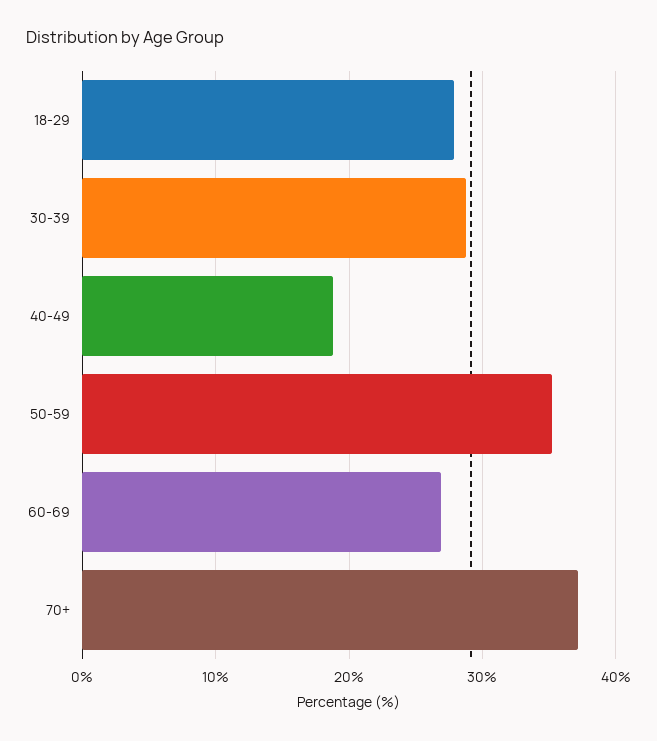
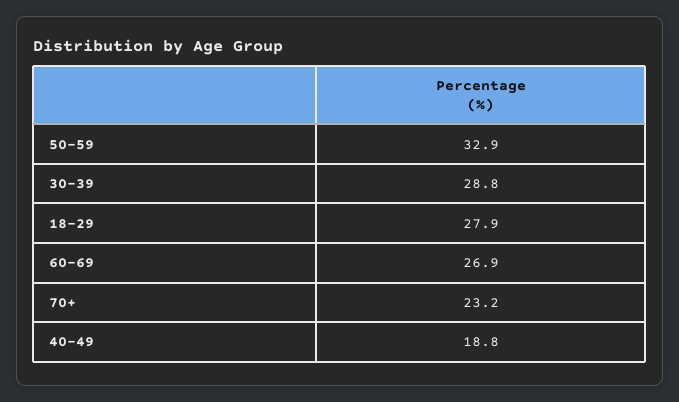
  {
    "18-29": 27.9,
    "30-39": 28.8,
    "40-49": 18.8,
-   "50-59": 35,
+   "50-59": 32.9,
    "60-69": 26.9,
-   "70+": 37
+   "70+": 23.2
  }

